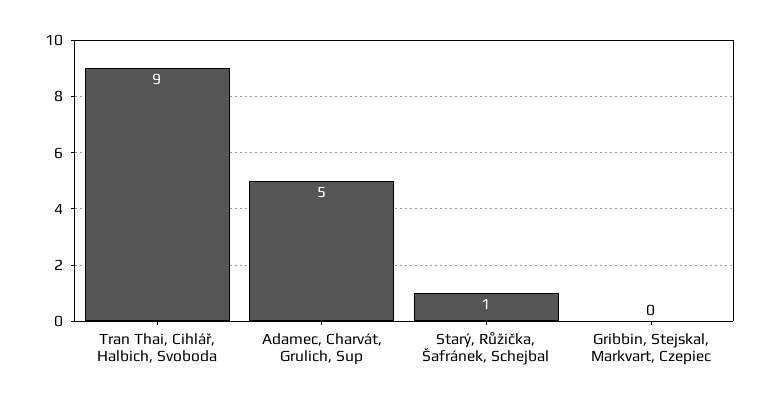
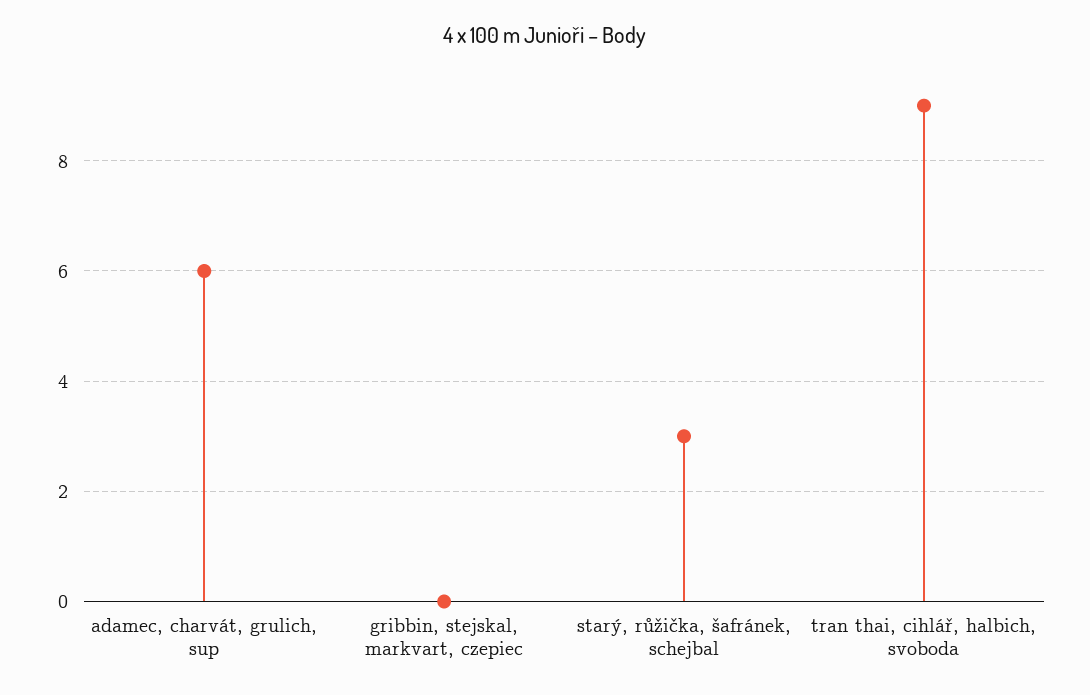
  {
    "Tran Thai, Cihlář, Halbich, Svoboda": 9,
-   "Adamec, Charvát, Grulich, Sup": 5,
+   "Adamec, Charvát, Grulich, Sup": 6,
-   "Starý, Růžička, Šafránek, Schejbal": 1,
+   "Starý, Růžička, Šafránek, Schejbal": 3,
    "Gribbin, Stejskal, Markvart, Czepiec": 0
  }

